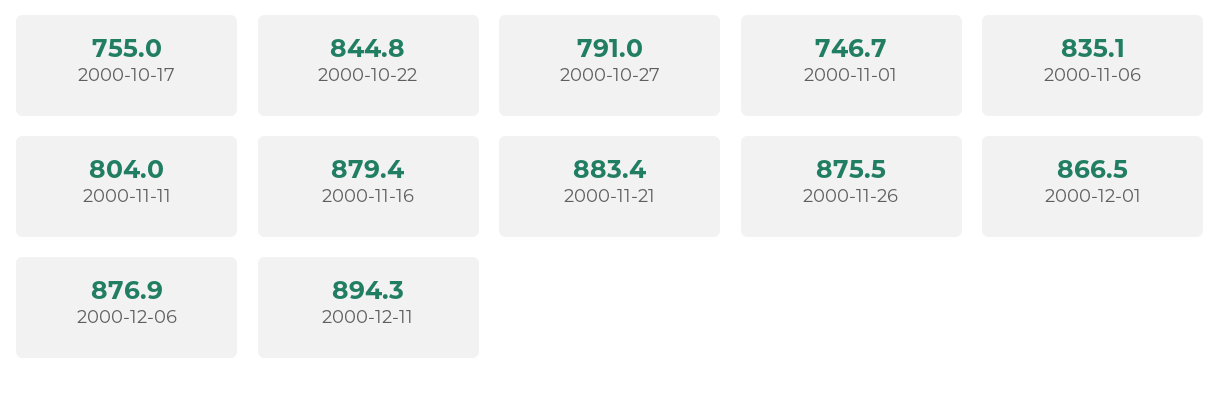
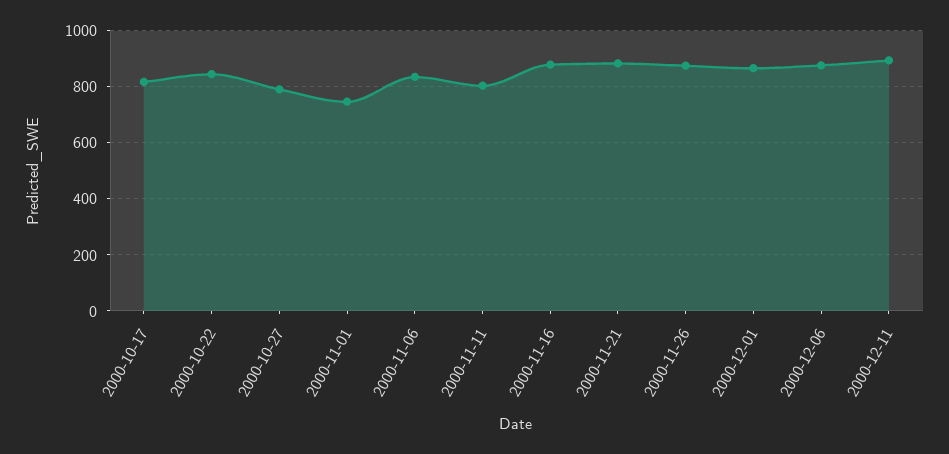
  {
-   "2000-10-17": 755,
+   "2000-10-17": 825,
    "2000-10-22": 844.8,
    "2000-10-27": 791,
    "2000-11-01": 746.7,
    "2000-11-06": 835.1,
    "2000-11-11": 804,
    "2000-11-16": 879.4,
    "2000-11-21": 883.4,
    "2000-11-26": 875.5,
    "2000-12-01": 866.5,
    "2000-12-06": 876.9,
    "2000-12-11": 894.3
  }

